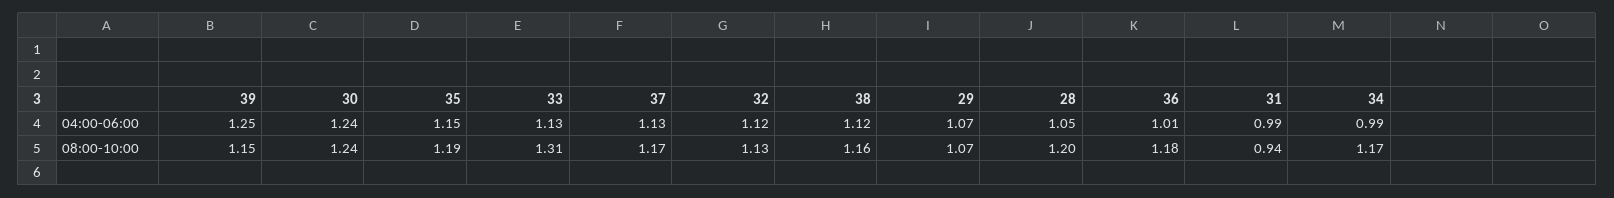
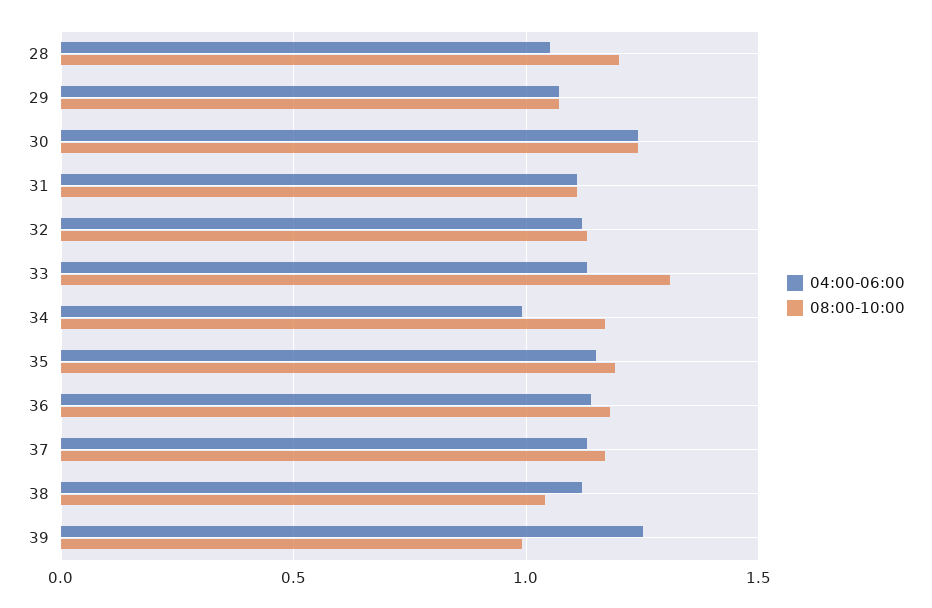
  {
    "04:00-06:00": {
      "39": 1.25,
      "30": 1.24,
      "35": 1.15,
      "33": 1.13,
      "37": 1.13,
      "32": 1.12,
      "38": 1.12,
      "29": 1.07,
      "28": 1.05,
-     "36": 1.01,
+     "36": 1.15,
-     "31": 0.99,
+     "31": 1.1,
      "34": 0.99
    },
    "08:00-10:00": {
-     "39": 1.15,
+     "39": 1,
      "30": 1.24,
      "35": 1.19,
      "33": 1.31,
      "37": 1.17,
      "32": 1.13,
-     "38": 1.16,
+     "38": 1.05,
      "29": 1.07,
      "28": 1.2,
      "36": 1.18,
-     "31": 0.94,
+     "31": 1.1,
      "34": 1.17
    }
  }

